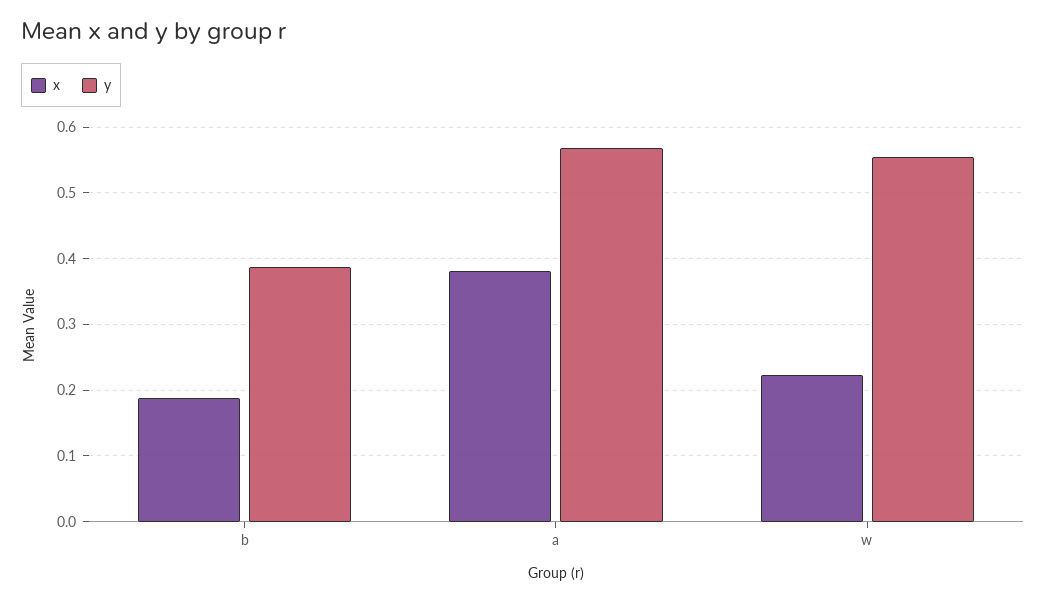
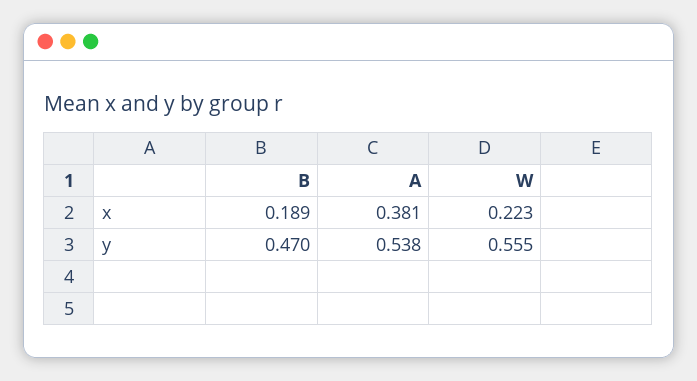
  {
    "x": {
      "b": 0.189,
      "a": 0.381,
      "w": 0.223
    },
    "y": {
-     "b": 0.39,
+     "b": 0.47,
-     "a": 0.57,
+     "a": 0.538,
      "w": 0.555
    }
  }

